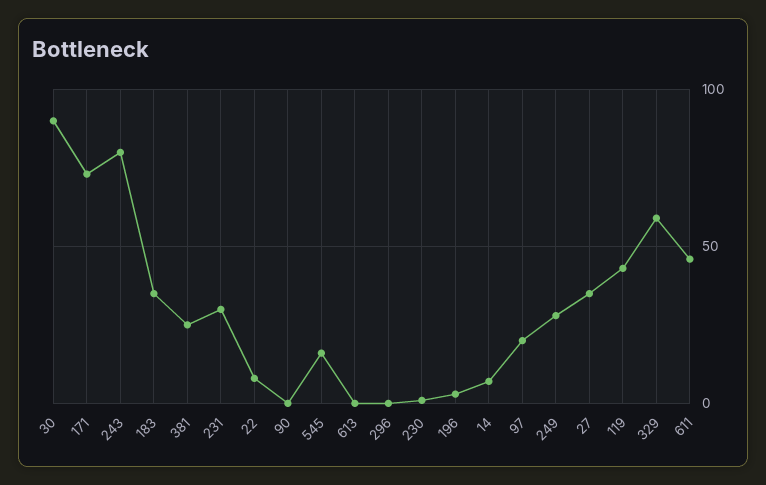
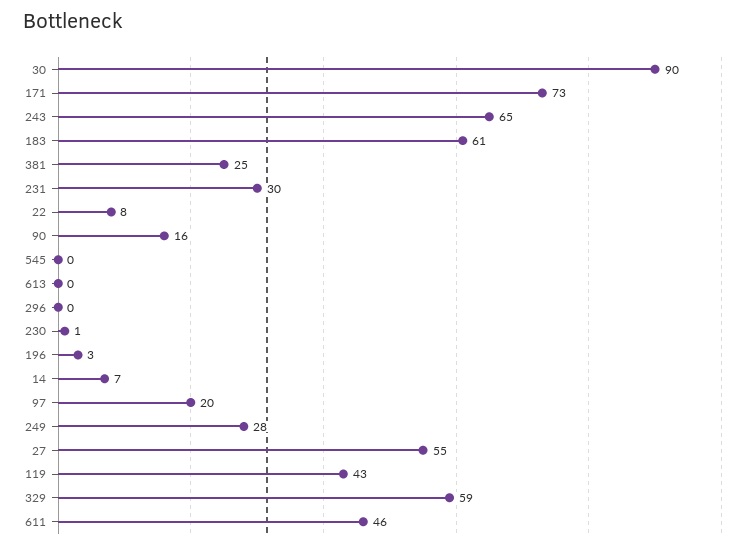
  {
    "30": 90,
    "171": 73,
-   "243": 80,
+   "243": 65,
-   "183": 35,
+   "183": 61,
    "381": 25,
    "231": 30,
    "22": 8,
-   "90": 0,
+   "90": 16,
-   "545": 15,
+   "545": 0,
    "613": 0,
    "296": 0,
    "230": 1,
    "196": 3,
    "14": 7,
    "97": 20,
    "249": 28,
-   "27": 35,
+   "27": 55,
    "119": 43,
    "329": 59,
    "611": 46
  }

